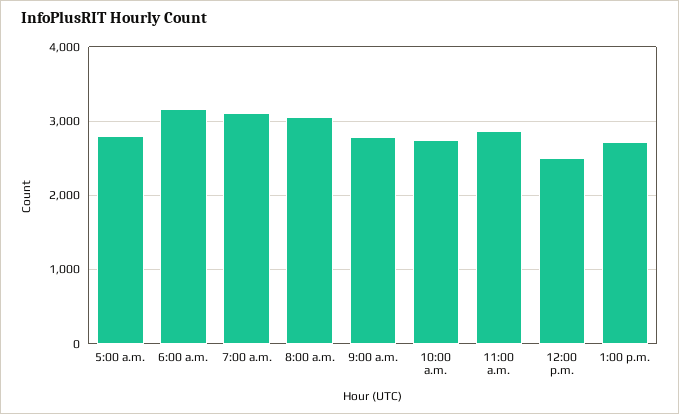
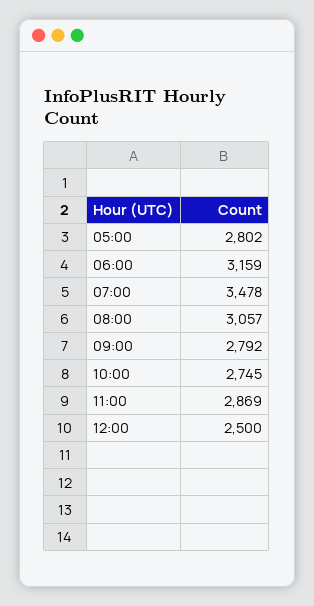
  {
    "5:00 a.m.": 2802,
    "6:00 a.m.": 3159,
-   "7:00 a.m.": 3100,
+   "7:00 a.m.": 3478,
    "8:00 a.m.": 3057,
    "9:00 a.m.": 2792,
    "10:00 a.m.": 2745,
    "11:00 a.m.": 2869,
-   "12:00 p.m.": 2500,
+   "12:00 p.m.": 2500
-   "1:00 p.m.": 2700
  }

